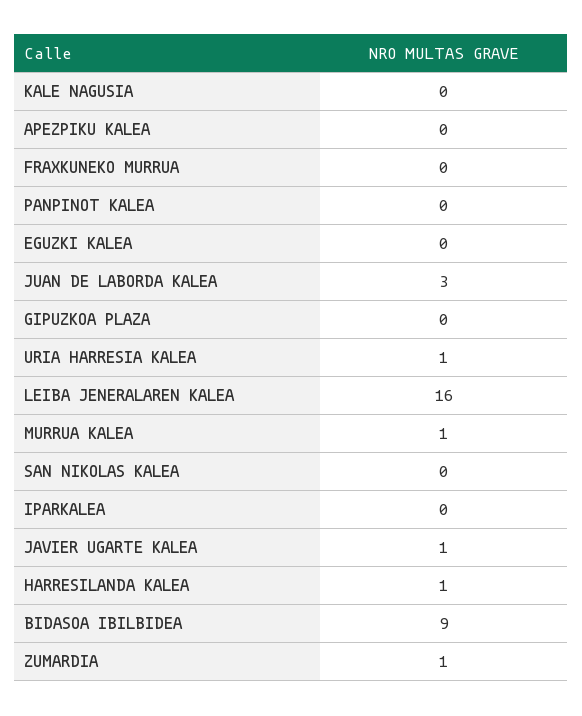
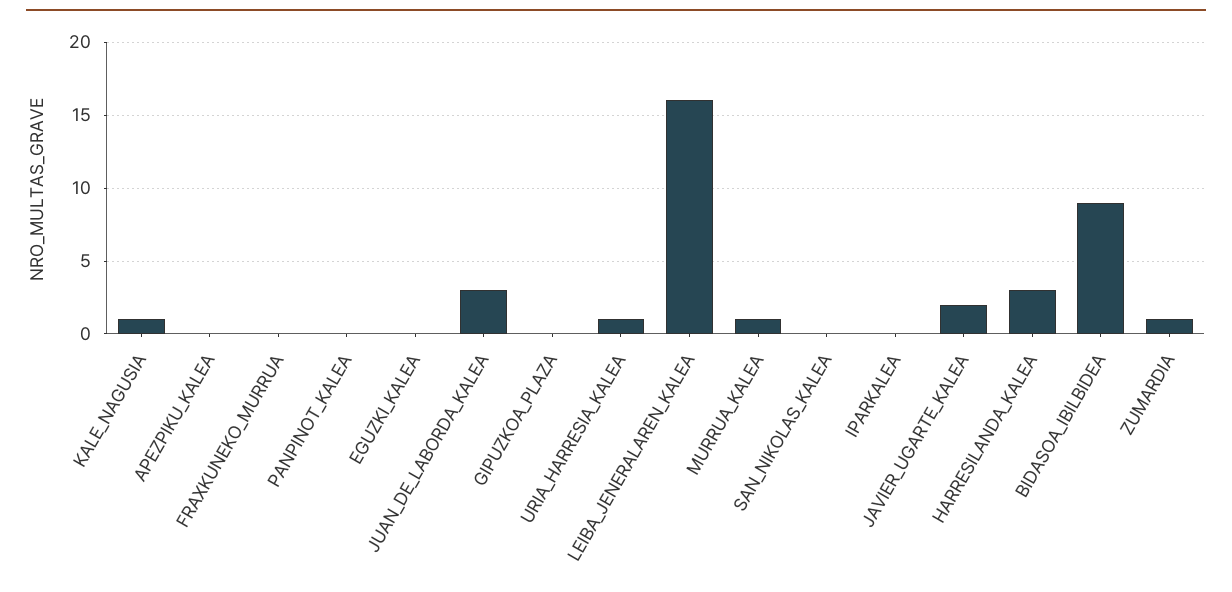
  {
-   "KALE NAGUSIA": 0,
+   "KALE NAGUSIA": 1,
    "APEZPIKU KALEA": 0,
    "FRAXKUNEKO MURRUA": 0,
    "PANPINOT KALEA": 0,
    "EGUZKI KALEA": 0,
    "JUAN DE LABORDA KALEA": 3,
    "GIPUZKOA PLAZA": 0,
    "URIA HARRESIA KALEA": 1,
    "LEIBA JENERALAREN KALEA": 16,
    "MURRUA KALEA": 1,
    "SAN NIKOLAS KALEA": 0,
    "IPARKALEA": 0,
-   "JAVIER UGARTE KALEA": 1,
+   "JAVIER UGARTE KALEA": 2,
-   "HARRESILANDA KALEA": 1,
+   "HARRESILANDA KALEA": 3,
    "BIDASOA IBILBIDEA": 9,
    "ZUMARDIA": 1
  }

